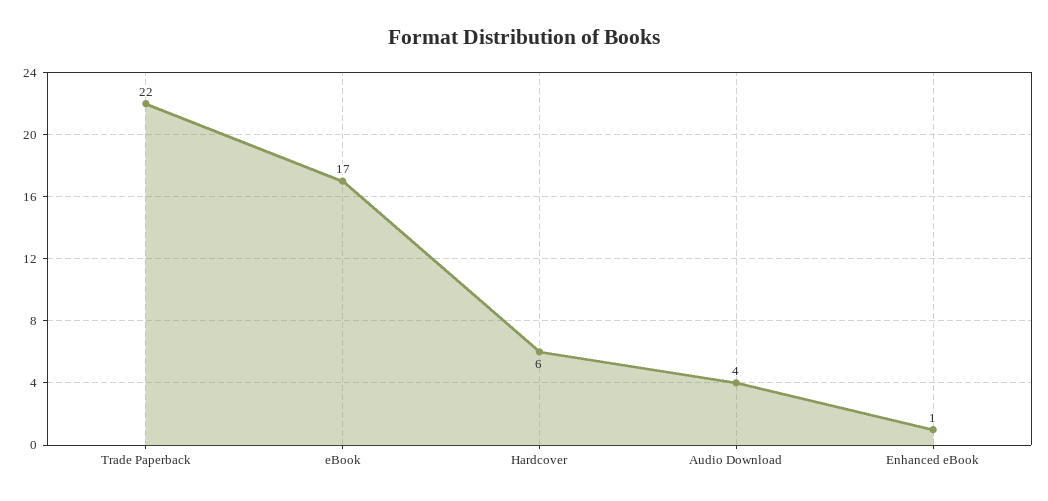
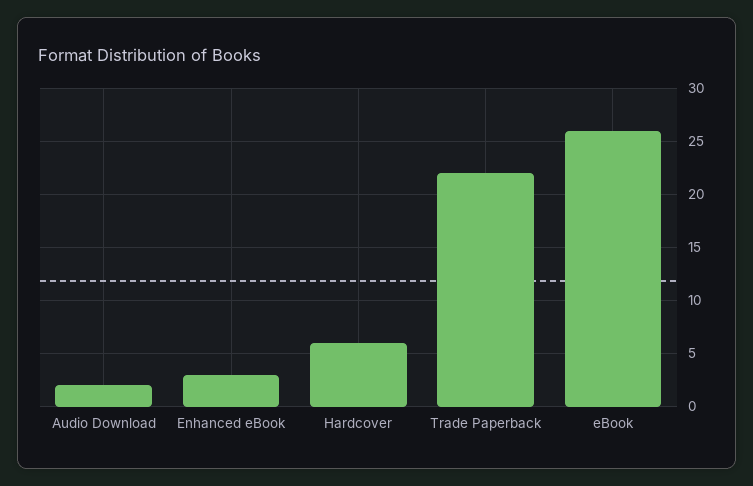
  {
    "Trade Paperback": 22,
-   "eBook": 17,
+   "eBook": 26,
    "Hardcover": 6,
-   "Audio Download": 4,
+   "Audio Download": 2,
-   "Enhanced eBook": 1
+   "Enhanced eBook": 3
  }

